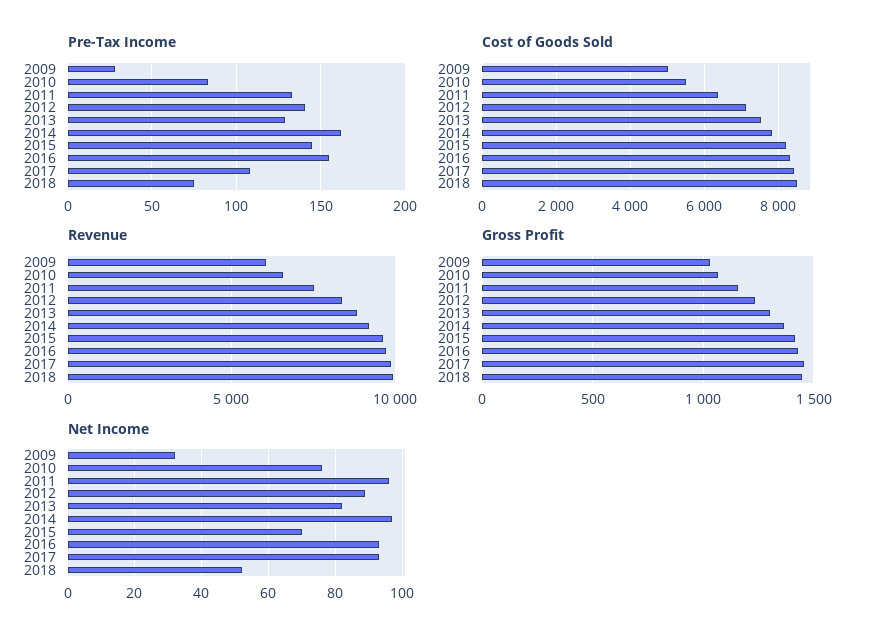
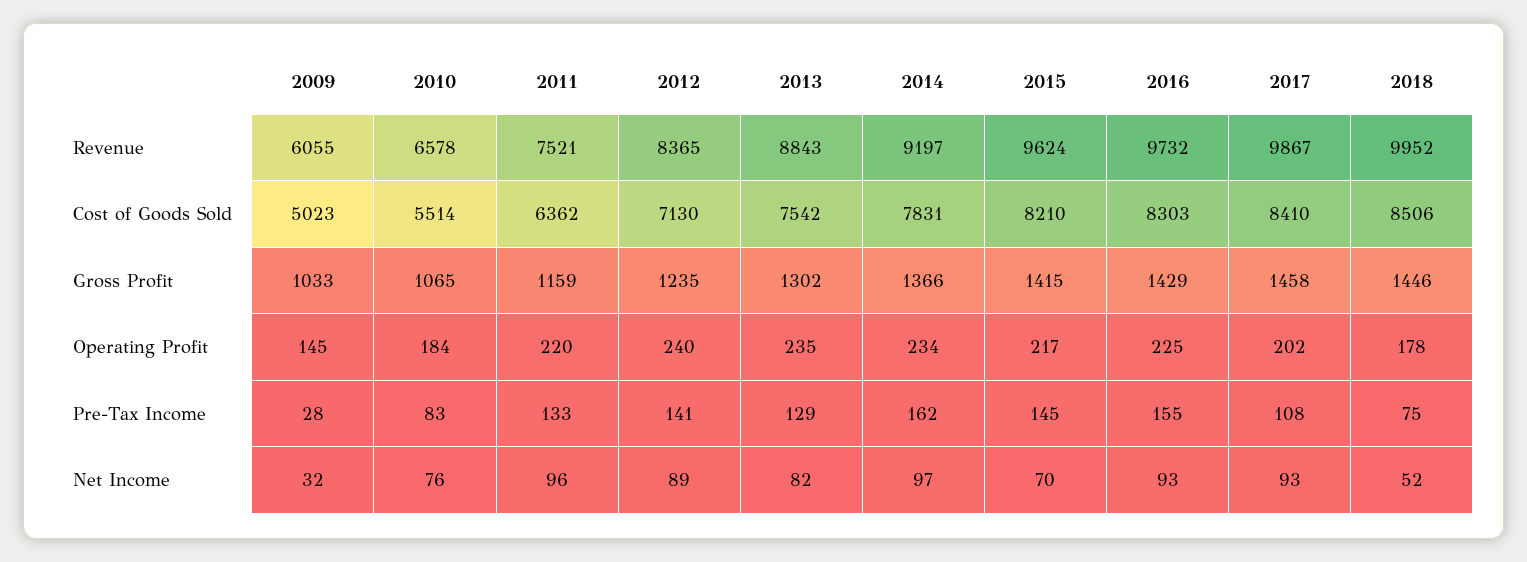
  {
    "Pre-Tax Income": {
      "2009": 28,
      "2010": 83,
      "2011": 133,
      "2012": 141,
      "2013": 129,
      "2014": 162,
      "2015": 145,
      "2016": 155,
      "2017": 108,
      "2018": 75
    },
    "Cost of Goods Sold": {
      "2009": 5023,
      "2010": 5514,
      "2011": 6362,
      "2012": 7130,
      "2013": 7542,
      "2014": 7831,
      "2015": 8210,
      "2016": 8303,
      "2017": 8410,
      "2018": 8506
    },
    "Revenue": {
      "2009": 6055,
      "2010": 6578,
      "2011": 7521,
      "2012": 8365,
      "2013": 8843,
      "2014": 9197,
      "2015": 9624,
      "2016": 9732,
      "2017": 9867,
      "2018": 9952
    },
    "Gross Profit": {
      "2009": 1033,
      "2010": 1065,
      "2011": 1159,
      "2012": 1235,
      "2013": 1302,
      "2014": 1366,
      "2015": 1415,
      "2016": 1429,
      "2017": 1458,
      "2018": 1446
    },
    "Net Income": {
      "2009": 32,
      "2010": 76,
      "2011": 96,
      "2012": 89,
      "2013": 82,
      "2014": 97,
      "2015": 70,
      "2016": 93,
      "2017": 93,
      "2018": 52
-   }
+   },
+   "Operating Profit": {
+     "2009": 145,
+     "2010": 184,
+     "2011": 220,
+     "2012": 240,
+     "2013": 235,
+     "2014": 234,
+     "2015": 217,
+     "2016": 225,
+     "2017": 202,
+     "2018": 178
+   }
  }

